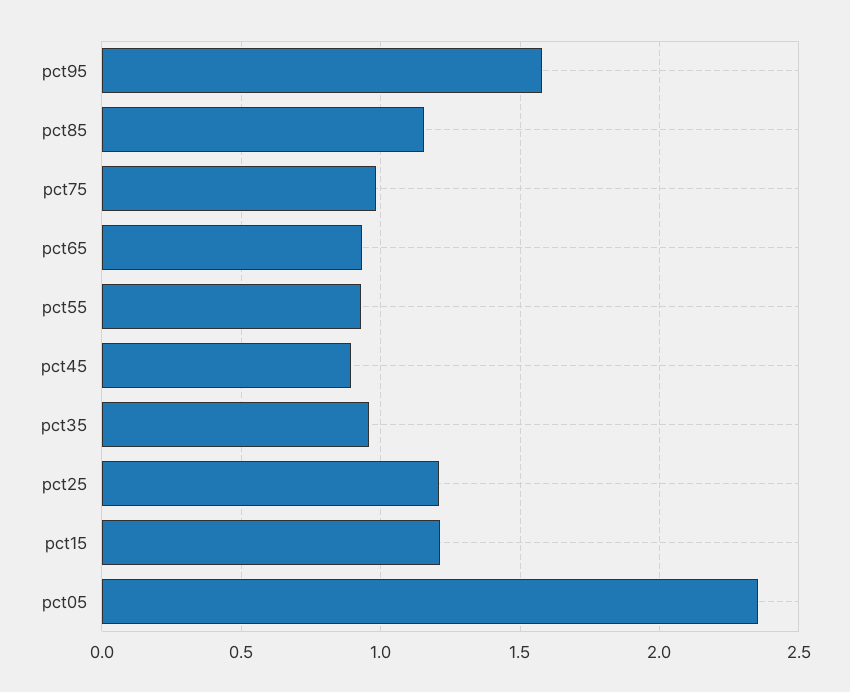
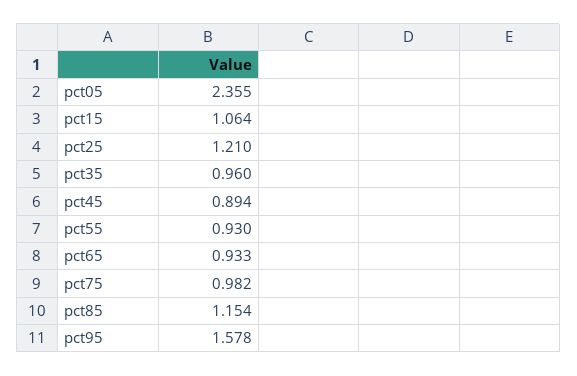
  {
    "pct95": 1.578,
    "pct85": 1.154,
    "pct75": 0.982,
    "pct65": 0.933,
    "pct55": 0.93,
    "pct45": 0.894,
    "pct35": 0.96,
    "pct25": 1.21,
-   "pct15": 1.2,
+   "pct15": 1.064,
    "pct05": 2.355
  }

